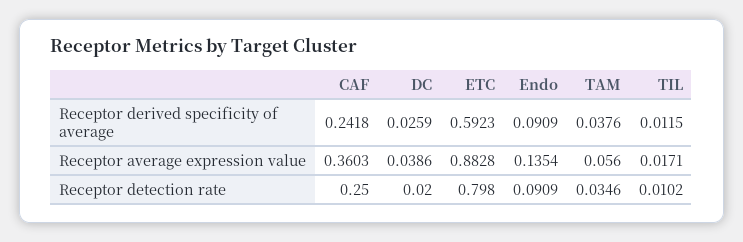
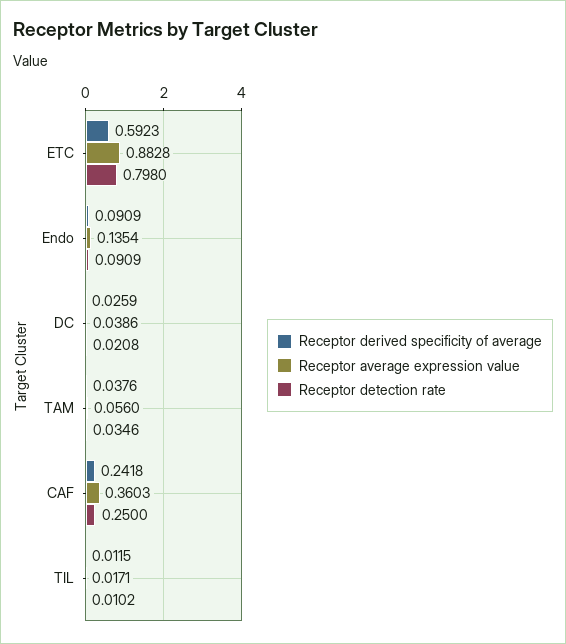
  {
    "Receptor derived specificity of average": {
      "CAF": 0.2418,
      "DC": 0.0259,
      "ETC": 0.5923,
      "Endo": 0.0909,
      "TAM": 0.0376,
      "TIL": 0.0115
    },
    "Receptor average expression value": {
      "CAF": 0.3603,
      "DC": 0.0386,
      "ETC": 0.8828,
      "Endo": 0.1354,
      "TAM": 0.056,
      "TIL": 0.0171
    },
    "Receptor detection rate": {
      "CAF": 0.25,
-     "DC": 0.02,
+     "DC": 0.0208,
      "ETC": 0.798,
      "Endo": 0.0909,
      "TAM": 0.0346,
      "TIL": 0.0102
    }
  }

